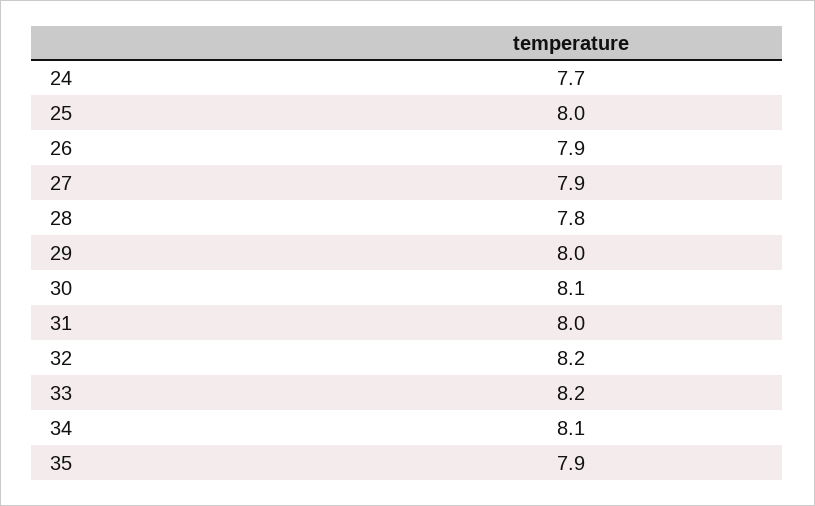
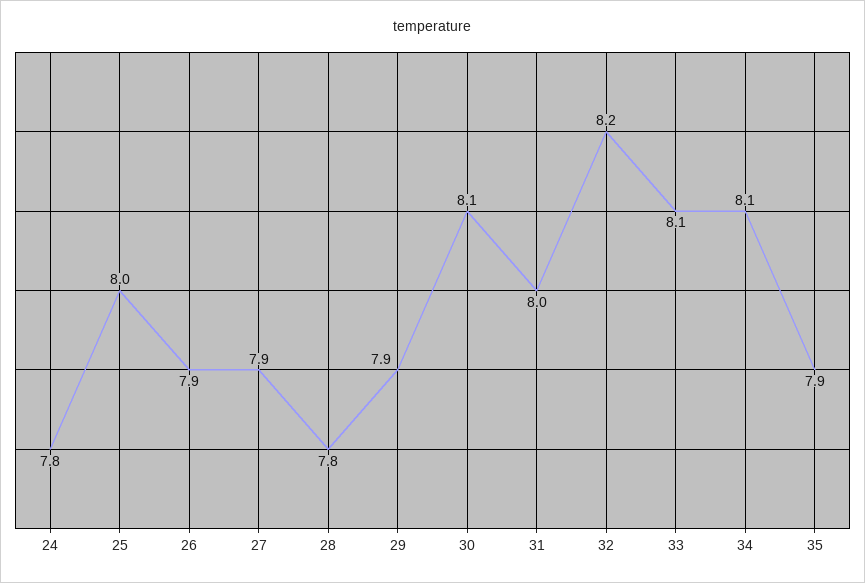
  {
-   "24": 7.7,
+   "24": 7.8,
    "25": 8,
    "26": 7.9,
    "27": 7.9,
    "28": 7.8,
-   "29": 8,
+   "29": 7.9,
    "30": 8.1,
    "31": 8,
    "32": 8.2,
-   "33": 8.2,
+   "33": 8.1,
    "34": 8.1,
    "35": 7.9
  }

